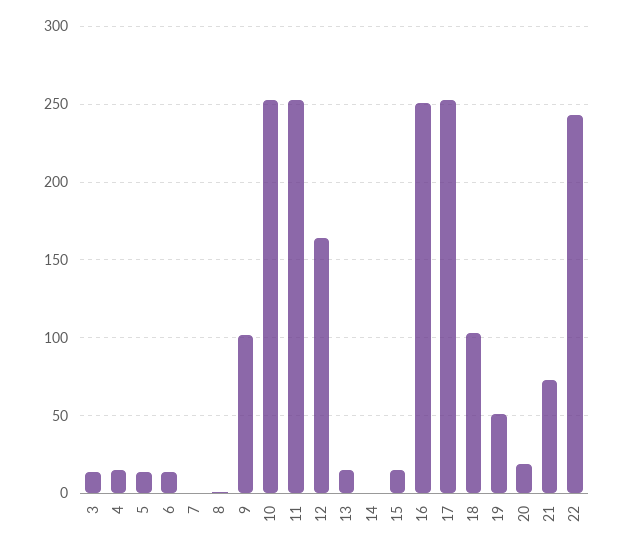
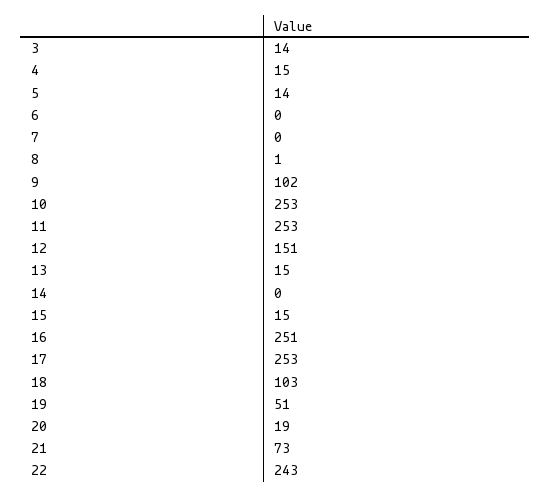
  {
    "3": 14,
    "4": 15,
    "5": 14,
-   "6": 15,
+   "6": 0,
    "7": 0,
    "8": 1,
    "9": 102,
    "10": 253,
    "11": 253,
-   "12": 165,
+   "12": 151,
    "13": 15,
    "14": 0,
    "15": 15,
    "16": 251,
    "17": 253,
    "18": 103,
    "19": 51,
    "20": 19,
    "21": 73,
    "22": 243
  }

